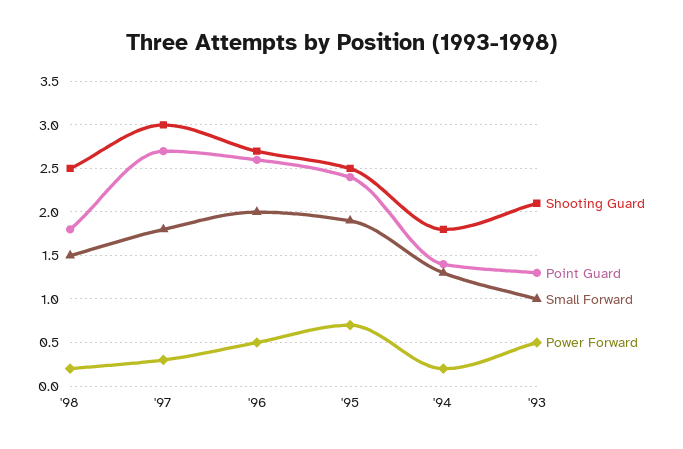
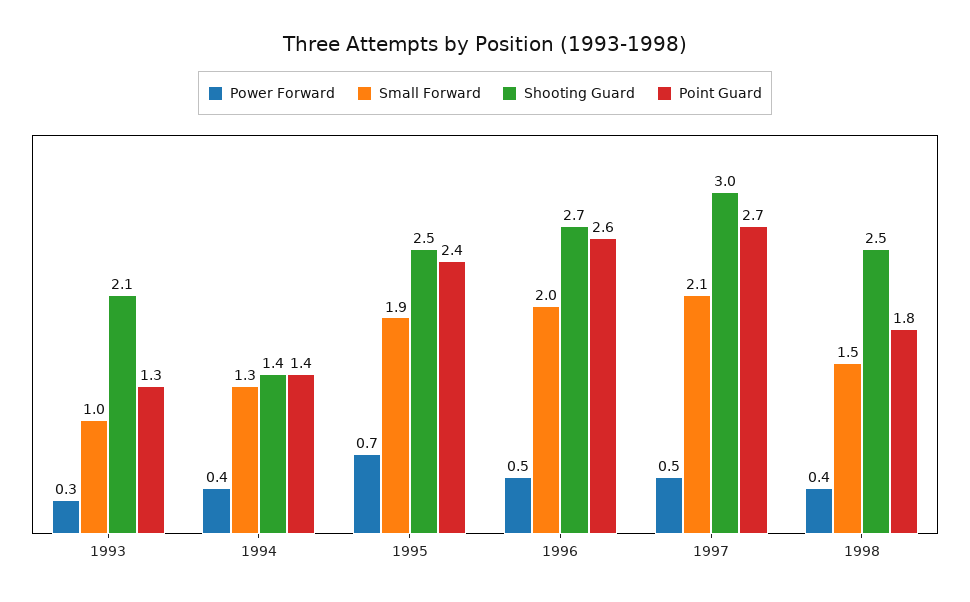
  {
    "Shooting Guard": {
      "'98": 2.5,
      "'97": 3,
      "'96": 2.7,
      "'95": 2.5,
-     "'94": 1.8,
+     "'94": 1.4,
      "'93": 2.1
    },
    "Point Guard": {
      "'98": 1.8,
      "'97": 2.7,
      "'96": 2.6,
      "'95": 2.4,
      "'94": 1.4,
      "'93": 1.3
    },
    "Small Forward": {
      "'98": 1.5,
-     "'97": 1.8,
+     "'97": 2.1,
      "'96": 2,
      "'95": 1.9,
      "'94": 1.3,
      "'93": 1
    },
    "Power Forward": {
-     "'98": 0.2,
+     "'98": 0.4,
-     "'97": 0.3,
+     "'97": 0.5,
      "'96": 0.5,
      "'95": 0.7,
-     "'94": 0.2,
+     "'94": 0.4,
-     "'93": 0.5
+     "'93": 0.3
    }
  }

